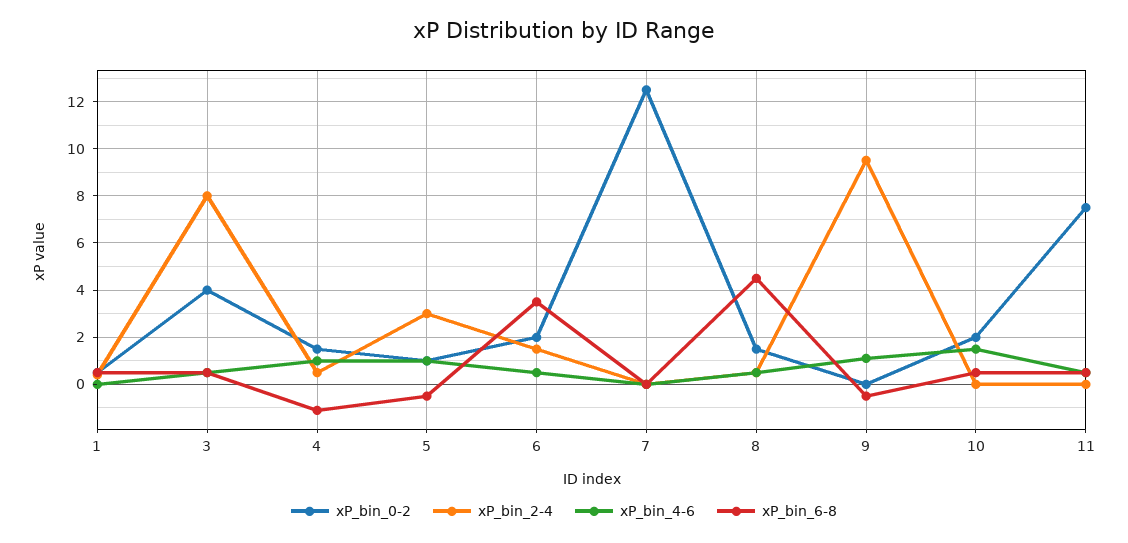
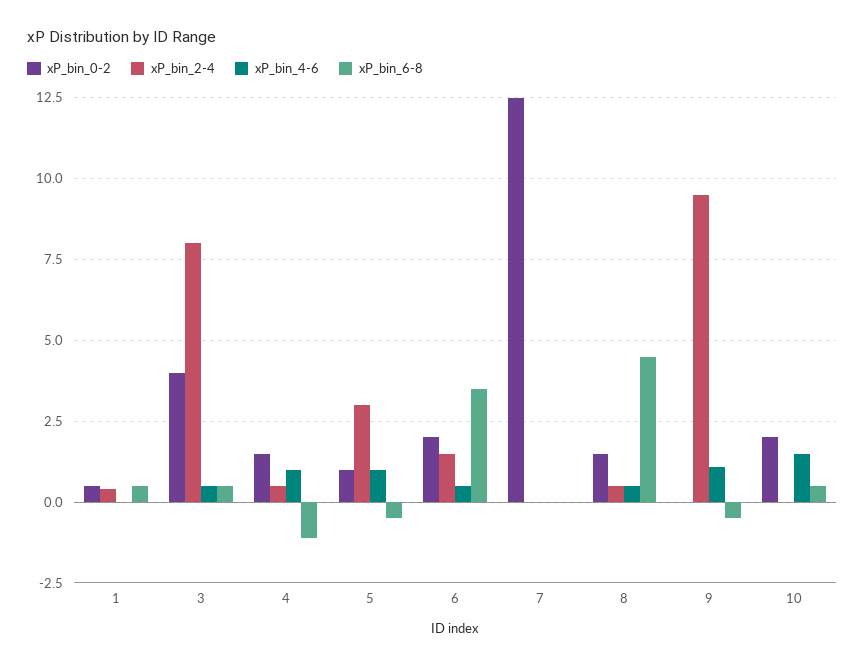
  {
    "xP_bin_0-2": {
      "1": 0.5,
      "3": 4,
      "4": 1.5,
      "5": 1,
      "6": 2,
      "7": 12.5,
      "8": 1.5,
      "9": 0,
-     "10": 2,
+     "10": 2
-     "11": 7.5
    },
    "xP_bin_2-4": {
      "1": 0.5,
      "3": 8,
      "4": 0.5,
      "5": 3,
      "6": 1.5,
      "7": 0,
      "8": 0.5,
      "9": 9.5,
-     "10": 0,
+     "10": 0
-     "11": 0
    },
    "xP_bin_4-6": {
      "1": 0,
      "3": 0.5,
      "4": 1,
      "5": 1,
      "6": 0.5,
      "7": 0,
      "8": 0.5,
      "9": 1,
-     "10": 1.5,
+     "10": 1.5
-     "11": 0.5
    },
    "xP_bin_6-8": {
      "1": 0.5,
      "3": 0.5,
      "4": -1,
      "5": -0.5,
      "6": 3.5,
      "7": 0,
      "8": 4.5,
      "9": -0.5,
-     "10": 0.5,
+     "10": 0.5
-     "11": 0.5
    }
  }

